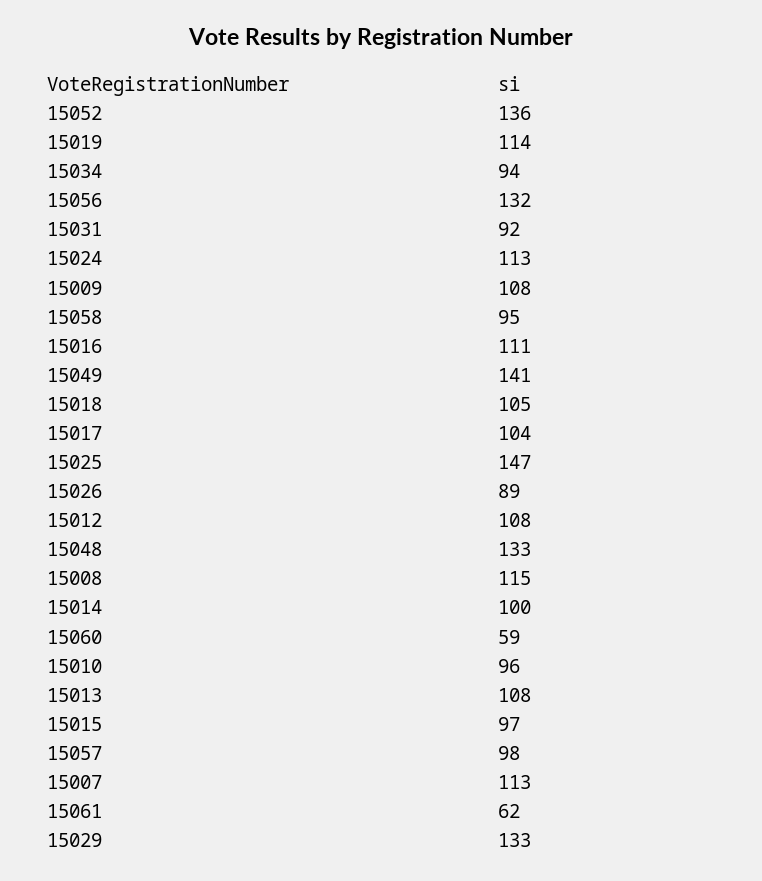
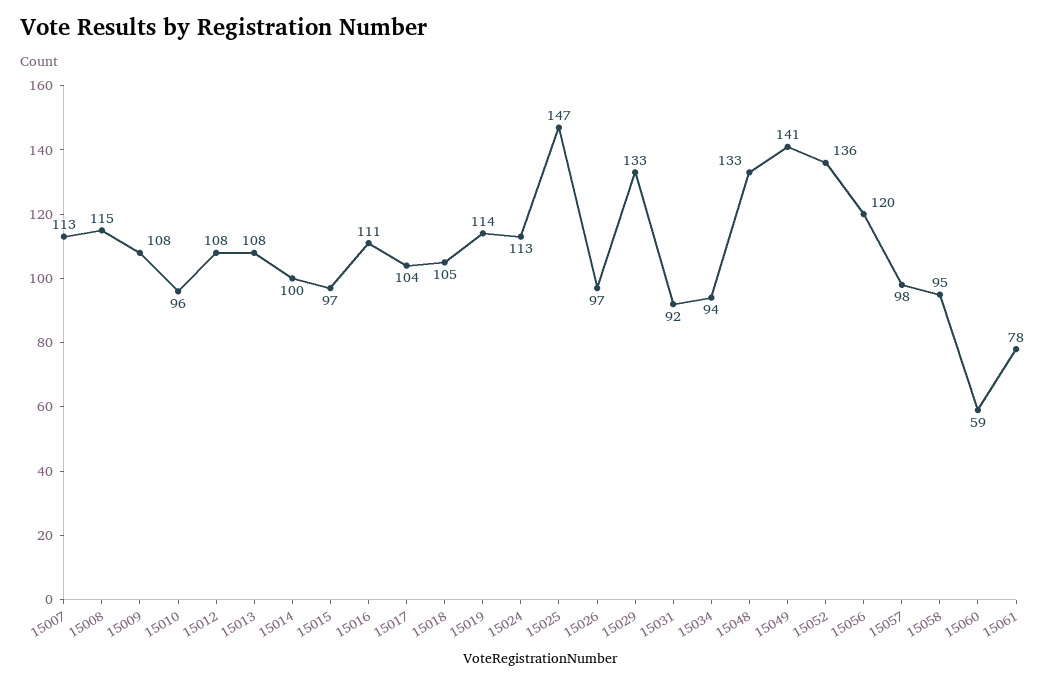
  {
    "15052": 136,
    "15019": 114,
    "15034": 94,
-   "15056": 132,
+   "15056": 120,
    "15031": 92,
    "15024": 113,
    "15009": 108,
    "15058": 95,
    "15016": 111,
    "15049": 141,
    "15018": 105,
    "15017": 104,
    "15025": 147,
-   "15026": 89,
+   "15026": 97,
    "15012": 108,
    "15048": 133,
    "15008": 115,
    "15014": 100,
    "15060": 59,
    "15010": 96,
    "15013": 108,
    "15015": 97,
    "15057": 98,
    "15007": 113,
-   "15061": 62,
+   "15061": 78,
    "15029": 133
  }

